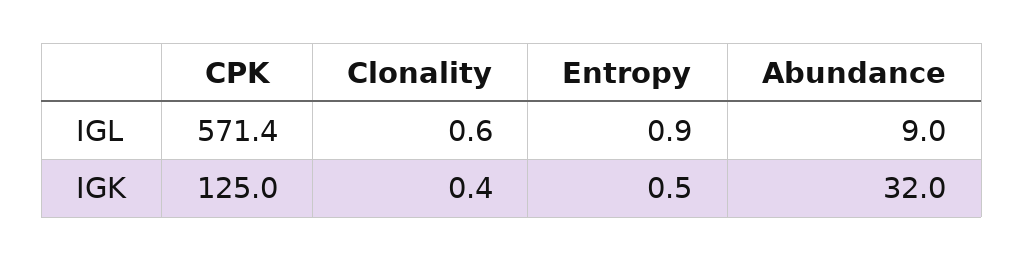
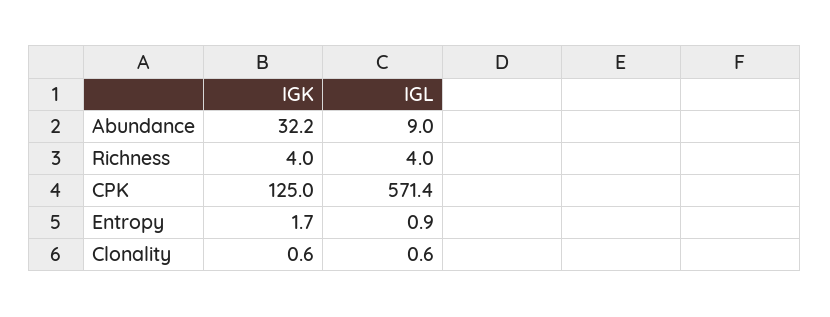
  {
    "CPK": {
      "IGL": 571.4,
      "IGK": 125
    },
    "Clonality": {
      "IGL": 0.6,
-     "IGK": 0.4
+     "IGK": 0.6
    },
    "Entropy": {
      "IGL": 0.9,
-     "IGK": 0.5
+     "IGK": 1.7
    },
    "Abundance": {
      "IGL": 9,
-     "IGK": 32
+     "IGK": 32.2
-   }
+   },
+   "Richness": {
+     "IGK": 4,
+     "IGL": 4
+   }
  }

